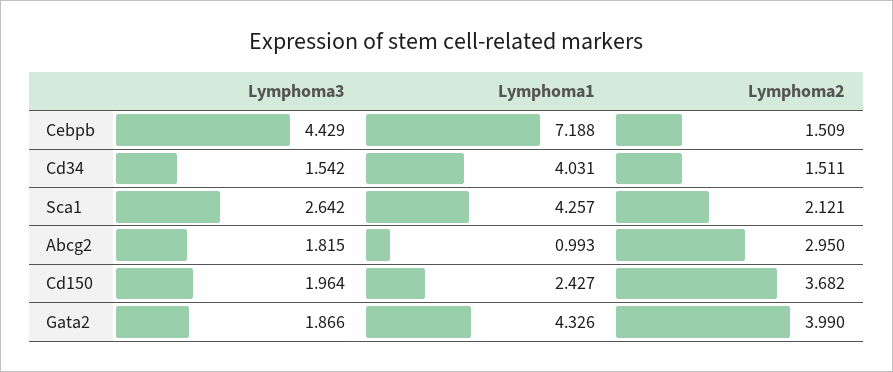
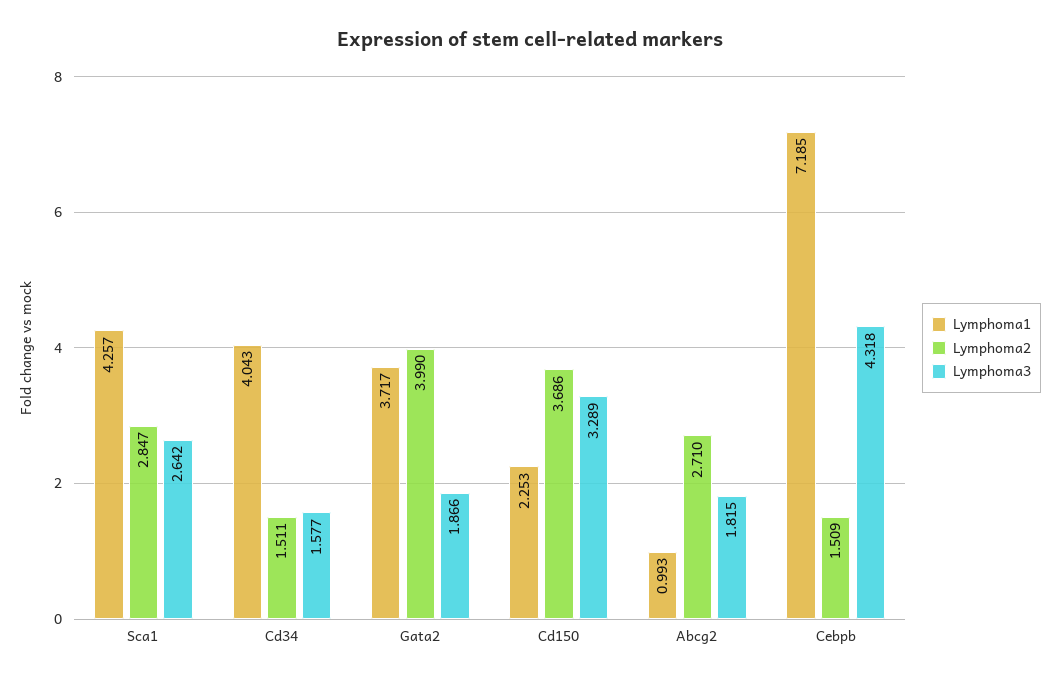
  {
    "Lymphoma3": {
-     "Cebpb": 4.429,
+     "Cebpb": 4.318,
-     "Cd34": 1.542,
+     "Cd34": 1.577,
      "Sca1": 2.642,
      "Abcg2": 1.815,
-     "Cd150": 1.964,
+     "Cd150": 3.289,
      "Gata2": 1.866
    },
    "Lymphoma1": {
-     "Cebpb": 7.188,
+     "Cebpb": 7.185,
-     "Cd34": 4.031,
+     "Cd34": 4.043,
      "Sca1": 4.257,
      "Abcg2": 0.993,
-     "Cd150": 2.427,
+     "Cd150": 2.253,
-     "Gata2": 4.326
+     "Gata2": 3.717
    },
    "Lymphoma2": {
      "Cebpb": 1.509,
      "Cd34": 1.511,
-     "Sca1": 2.121,
+     "Sca1": 2.847,
-     "Abcg2": 2.95,
+     "Abcg2": 2.71,
-     "Cd150": 3.682,
+     "Cd150": 3.686,
      "Gata2": 3.99
    }
  }

